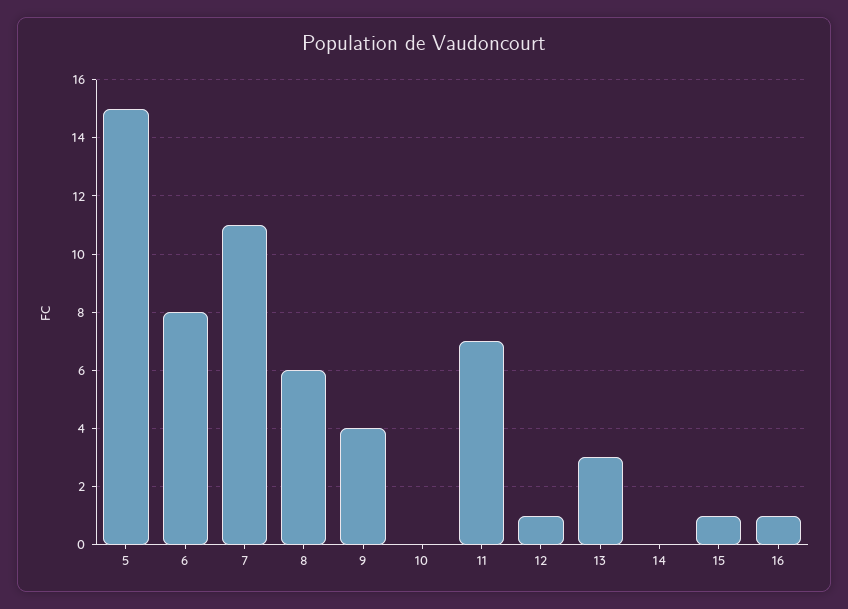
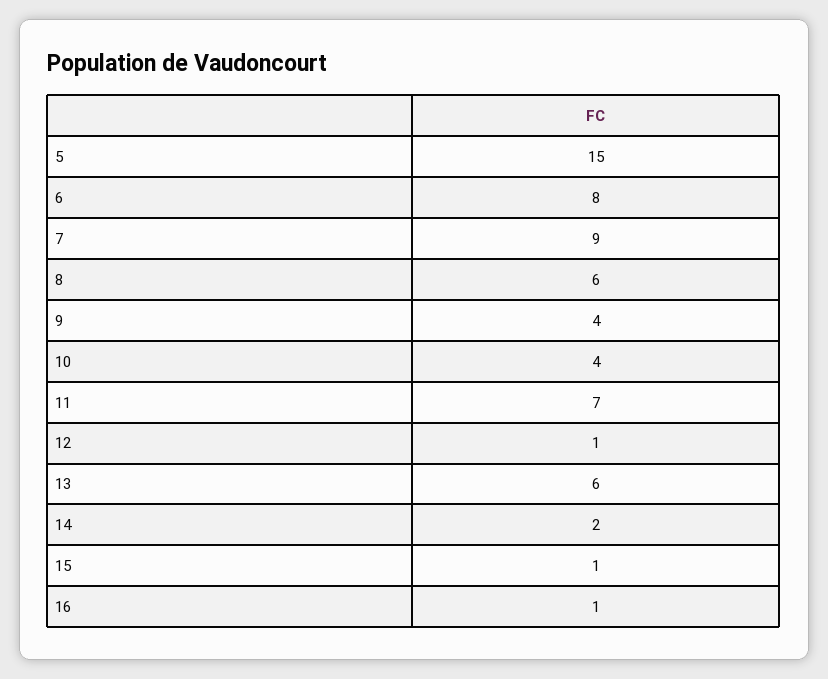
  {
    "5": 15,
    "6": 8,
-   "7": 11,
+   "7": 9,
    "8": 6,
    "9": 4,
-   "10": 0,
+   "10": 4,
    "11": 7,
    "12": 1,
-   "13": 3,
+   "13": 6,
-   "14": 0,
+   "14": 2,
    "15": 1,
    "16": 1
  }

